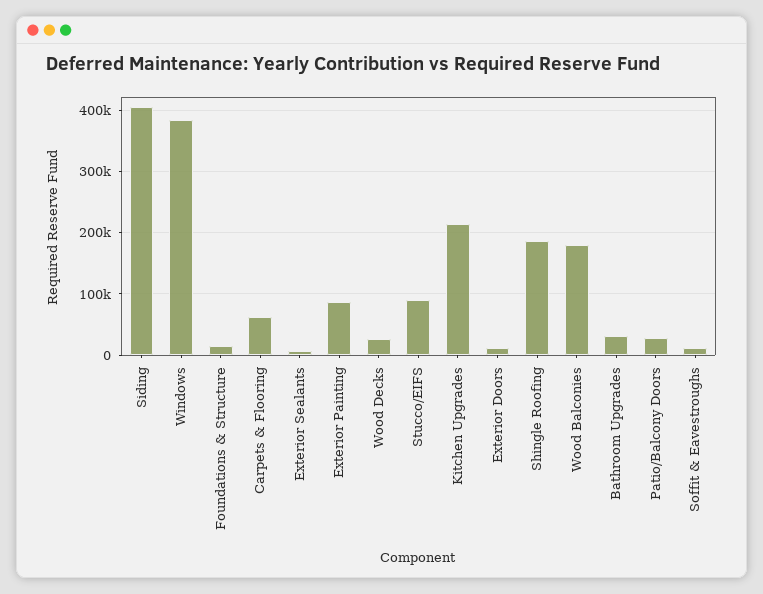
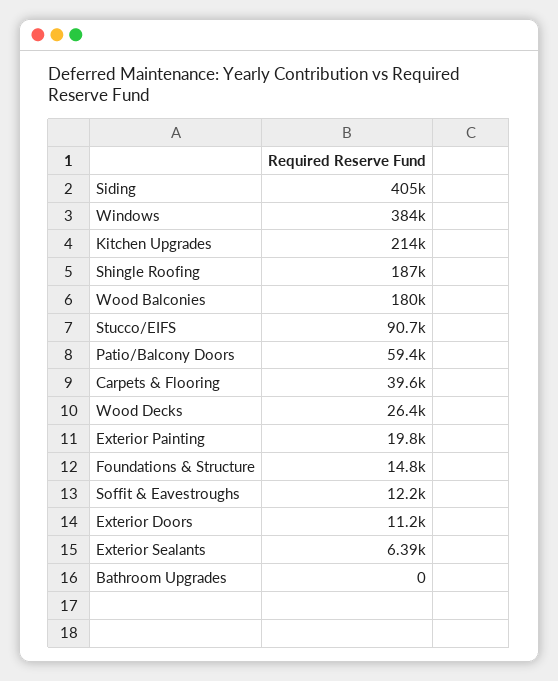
  {
    "Siding": 405000,
    "Windows": 384000,
    "Foundations & Structure": 14800,
-   "Carpets & Flooring": 60000,
+   "Carpets & Flooring": 39600,
    "Exterior Sealants": 6390,
-   "Exterior Painting": 90000,
+   "Exterior Painting": 19800,
    "Wood Decks": 26400,
    "Stucco/EIFS": 90700,
    "Kitchen Upgrades": 214000,
    "Exterior Doors": 11200,
    "Shingle Roofing": 187000,
    "Wood Balconies": 180000,
-   "Bathroom Upgrades": 30000,
+   "Bathroom Upgrades": 0,
-   "Patio/Balcony Doors": 30000,
+   "Patio/Balcony Doors": 59400,
    "Soffit & Eavestroughs": 12200
  }

